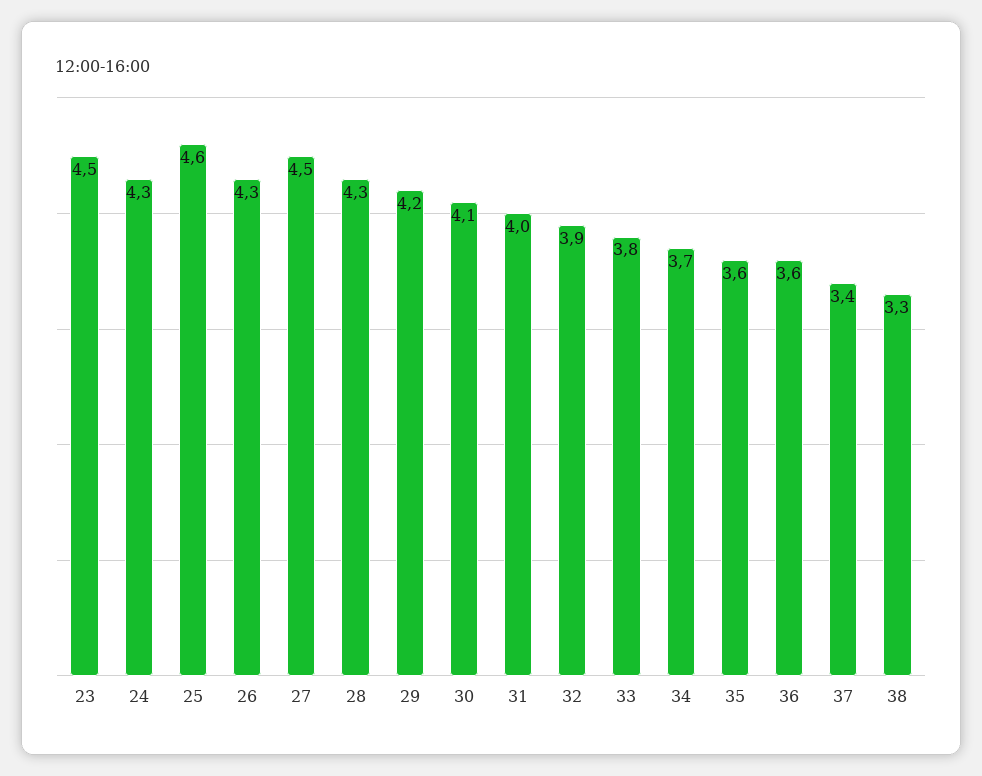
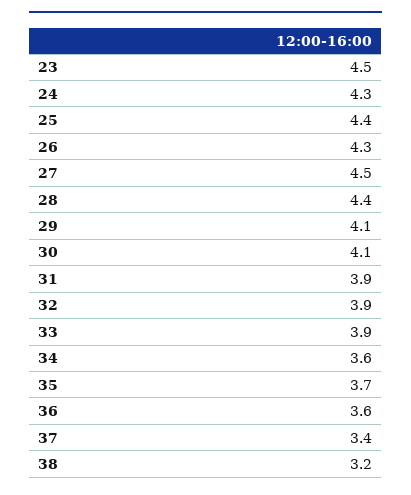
  {
    "23": 4.5,
    "24": 4.3,
-   "25": 4.6,
+   "25": 4.4,
    "26": 4.3,
    "27": 4.5,
-   "28": 4.3,
+   "28": 4.4,
-   "29": 4.2,
+   "29": 4.1,
    "30": 4.1,
-   "31": 4,
+   "31": 3.9,
    "32": 3.9,
-   "33": 3.8,
+   "33": 3.9,
-   "34": 3.7,
+   "34": 3.6,
-   "35": 3.6,
+   "35": 3.7,
    "36": 3.6,
    "37": 3.4,
-   "38": 3.3
+   "38": 3.2
  }

